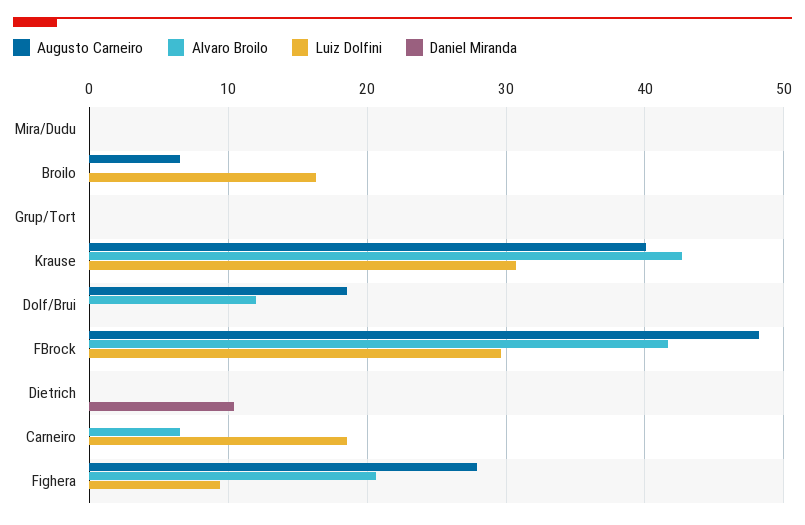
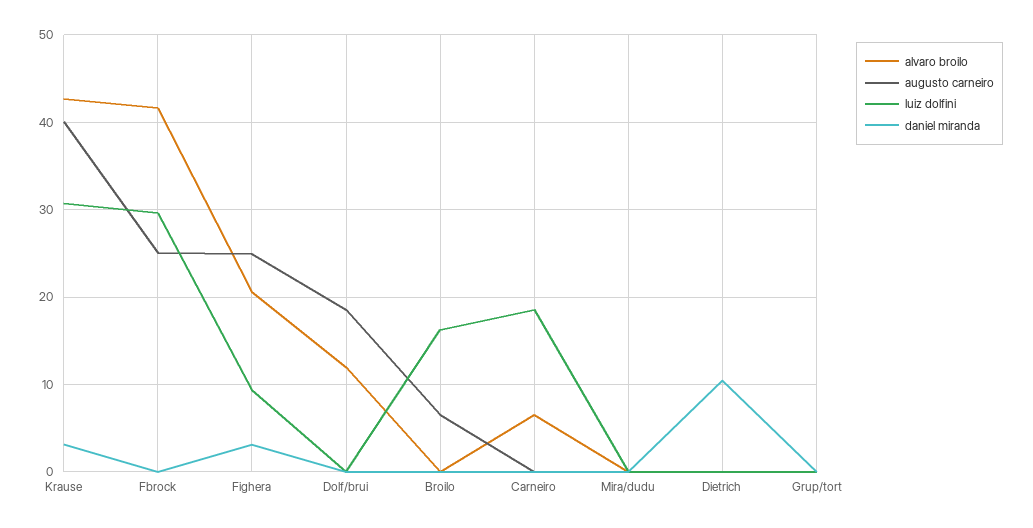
  {
    "Augusto Carneiro": {
      "Mira/Dudu": 0,
      "Broilo": 7,
      "Grup/Tort": 0,
      "Krause": 40,
      "Dolf/Brui": 19,
-     "FBrock": 48,
+     "FBrock": 25,
      "Dietrich": 0,
      "Carneiro": 0,
-     "Fighera": 28
+     "Fighera": 25
    },
    "Alvaro Broilo": {
      "Mira/Dudu": 0,
      "Broilo": 0,
      "Grup/Tort": 0,
      "Krause": 43,
      "Dolf/Brui": 12,
      "FBrock": 42,
      "Dietrich": 0,
      "Carneiro": 7,
      "Fighera": 21
    },
    "Luiz Dolfini": {
      "Mira/Dudu": 0,
      "Broilo": 16,
      "Grup/Tort": 0,
      "Krause": 31,
      "Dolf/Brui": 0,
      "FBrock": 30,
      "Dietrich": 0,
      "Carneiro": 19,
      "Fighera": 9
    },
    "Daniel Miranda": {
      "Mira/Dudu": 0,
      "Broilo": 0,
      "Grup/Tort": 0,
-     "Krause": 0,
+     "Krause": 3,
      "Dolf/Brui": 0,
      "FBrock": 0,
      "Dietrich": 10,
      "Carneiro": 0,
-     "Fighera": 0
+     "Fighera": 3
    }
  }

